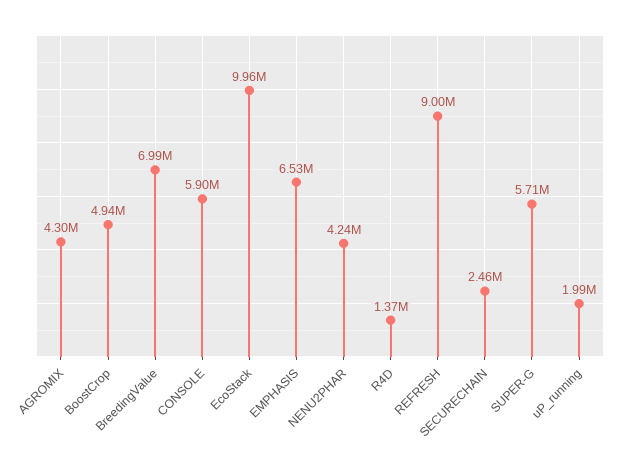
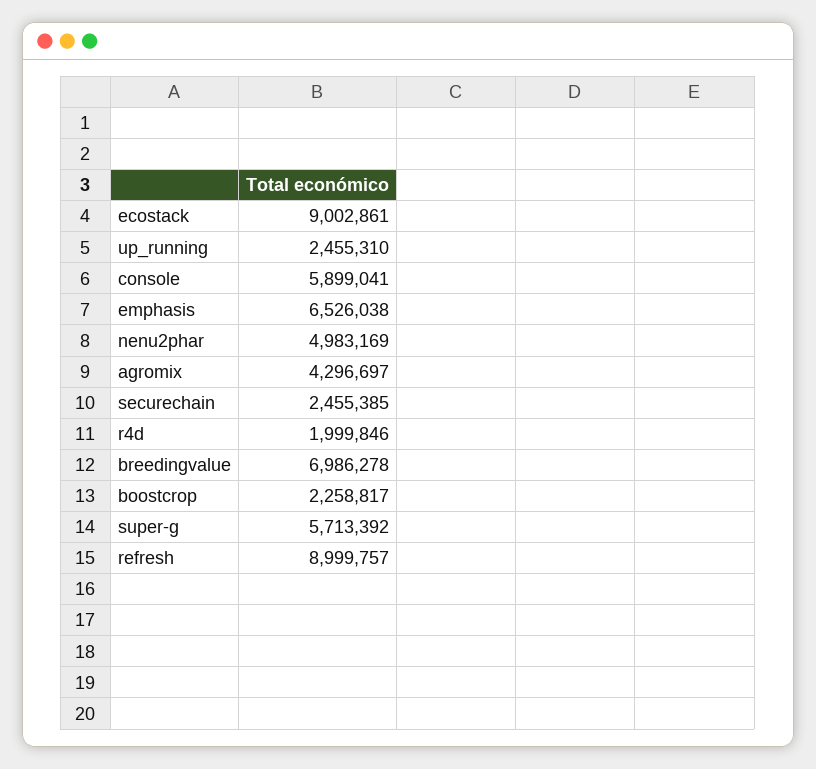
  {
    "AGROMIX": 4296697,
-   "BoostCrop": 4940000,
+   "BoostCrop": 2258817,
    "BreedingValue": 6986278,
    "CONSOLE": 5899041,
-   "EcoStack": 9960000,
+   "EcoStack": 9002861,
    "EMPHASIS": 6526038,
-   "NENU2PHAR": 4240000,
+   "NENU2PHAR": 4983169,
-   "R4D": 1370000,
+   "R4D": 1999846,
    "REFRESH": 8999757,
    "SECURECHAIN": 2455385,
    "SUPER-G": 5713392,
-   "uP_running": 1990000
+   "uP_running": 2455310
  }

